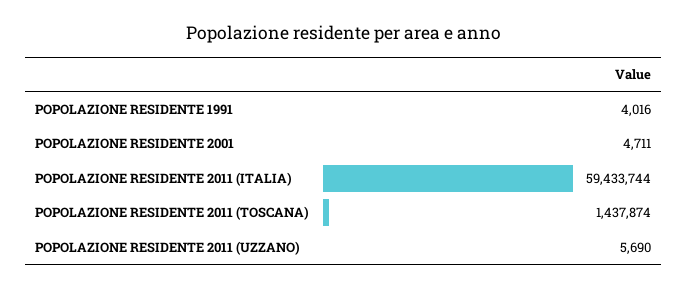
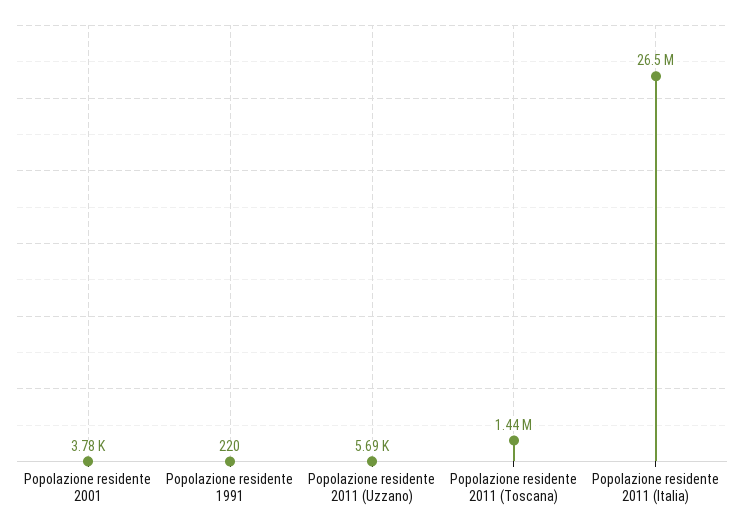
  {
-   "POPOLAZIONE RESIDENTE 1991": 4016,
+   "POPOLAZIONE RESIDENTE 1991": 220,
-   "POPOLAZIONE RESIDENTE 2001": 4711,
+   "POPOLAZIONE RESIDENTE 2001": 3780,
-   "POPOLAZIONE RESIDENTE 2011 (ITALIA)": 59433744,
+   "POPOLAZIONE RESIDENTE 2011 (ITALIA)": 26500000,
    "POPOLAZIONE RESIDENTE 2011 (TOSCANA)": 1437874,
    "POPOLAZIONE RESIDENTE 2011 (UZZANO)": 5690
  }

